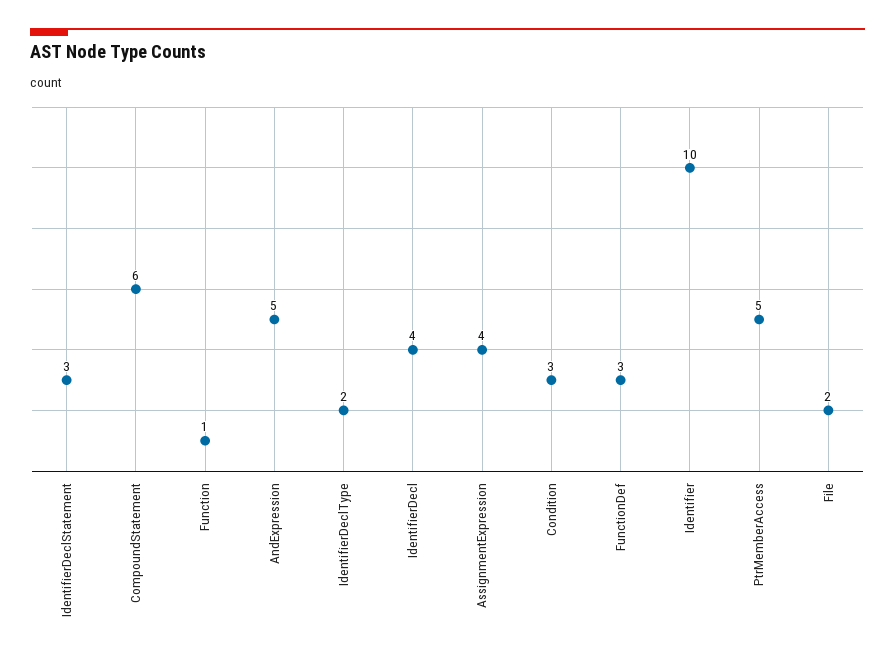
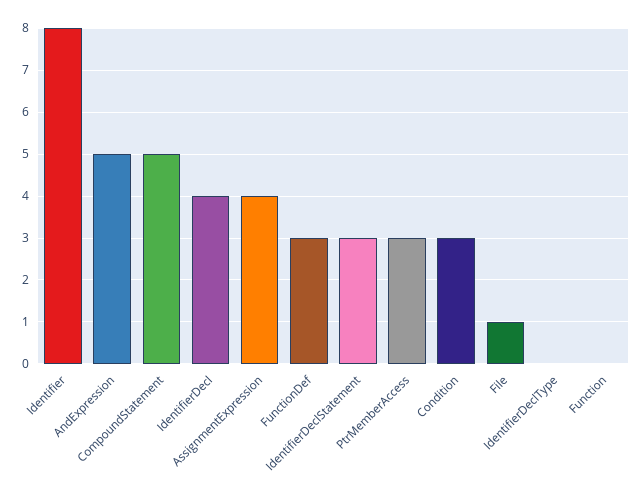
  {
    "IdentifierDeclStatement": 3,
-   "CompoundStatement": 6,
+   "CompoundStatement": 5,
-   "Function": 1,
+   "Function": 0,
    "AndExpression": 5,
-   "IdentifierDeclType": 2,
+   "IdentifierDeclType": 0,
    "IdentifierDecl": 4,
    "AssignmentExpression": 4,
    "Condition": 3,
    "FunctionDef": 3,
-   "Identifier": 10,
+   "Identifier": 8,
-   "PtrMemberAccess": 5,
+   "PtrMemberAccess": 3,
-   "File": 2
+   "File": 1
  }

